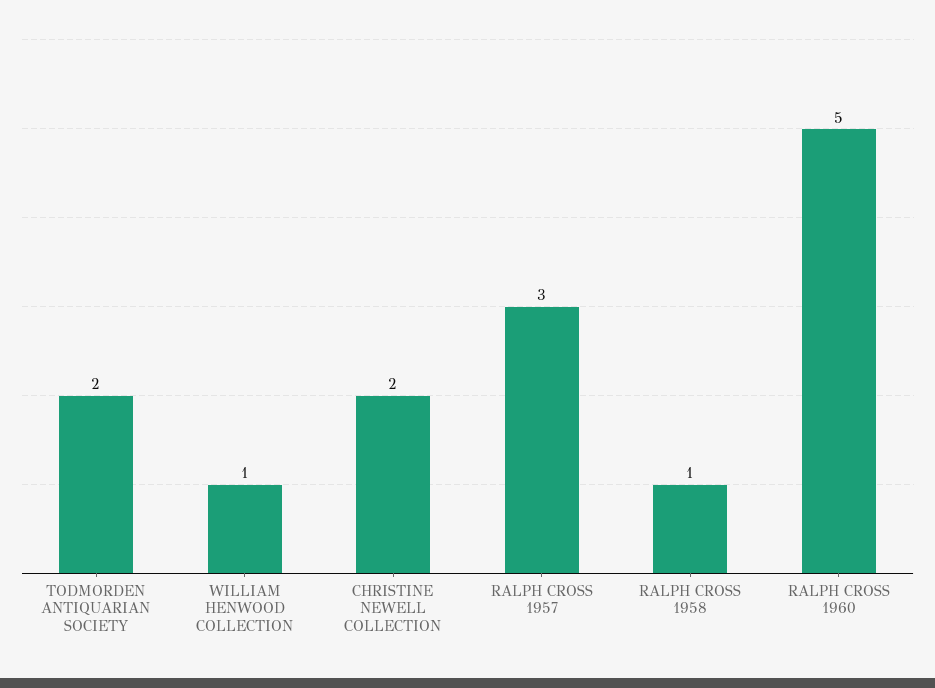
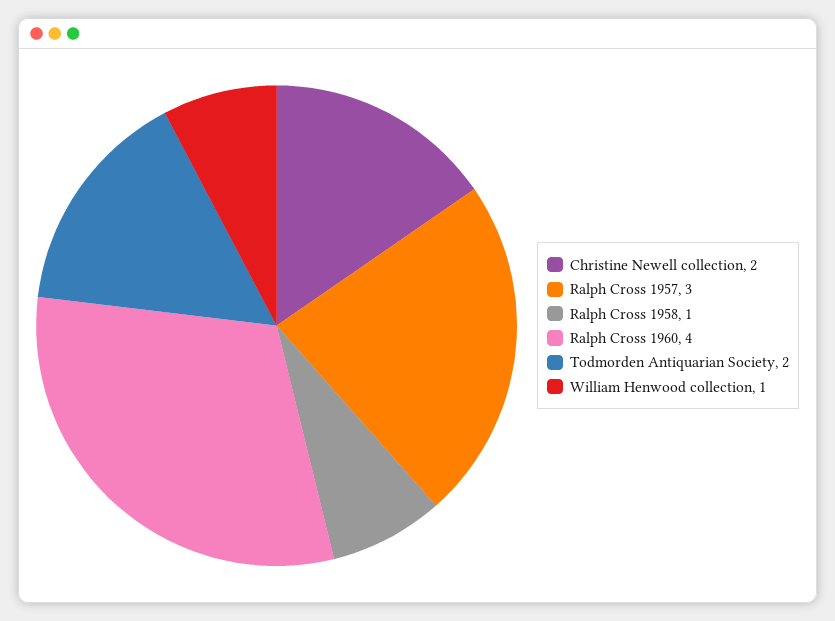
  {
    "TODMORDEN ANTIQUARIAN SOCIETY": 2,
    "WILLIAM HENWOOD COLLECTION": 1,
    "CHRISTINE NEWELL COLLECTION": 2,
    "RALPH CROSS 1957": 3,
    "RALPH CROSS 1958": 1,
-   "RALPH CROSS 1960": 5
+   "RALPH CROSS 1960": 4
  }

